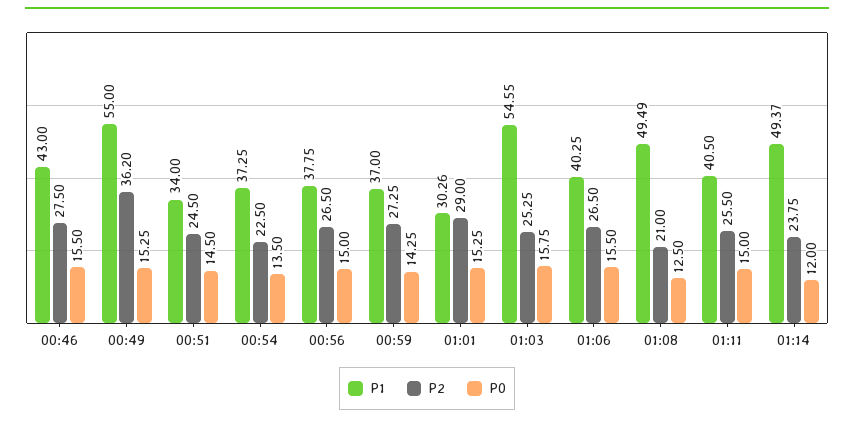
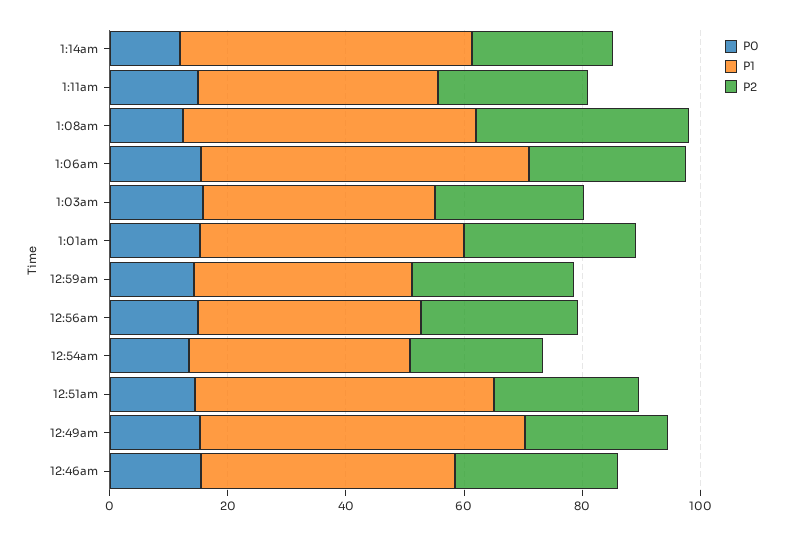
  {
    "P1": {
      "00:46": 43,
      "00:49": 55,
-     "00:51": 34,
+     "00:51": 50,
      "00:54": 37.25,
      "00:56": 37.75,
      "00:59": 37,
-     "01:01": 30.26,
+     "01:01": 45,
-     "01:03": 54.55,
+     "01:03": 40,
-     "01:06": 40.25,
+     "01:06": 55,
      "01:08": 49.49,
      "01:11": 40.5,
      "01:14": 49.37
    },
    "P2": {
      "00:46": 27.5,
-     "00:49": 36.2,
+     "00:49": 25,
      "00:51": 24.5,
      "00:54": 22.5,
      "00:56": 26.5,
      "00:59": 27.25,
      "01:01": 29,
      "01:03": 25.25,
      "01:06": 26.5,
-     "01:08": 21,
+     "01:08": 35,
      "01:11": 25.5,
      "01:14": 23.75
    },
    "P0": {
      "00:46": 15.5,
      "00:49": 15.25,
      "00:51": 14.5,
      "00:54": 13.5,
      "00:56": 15,
      "00:59": 14.25,
      "01:01": 15.25,
      "01:03": 15.75,
      "01:06": 15.5,
      "01:08": 12.5,
      "01:11": 15,
      "01:14": 12
    }
  }

